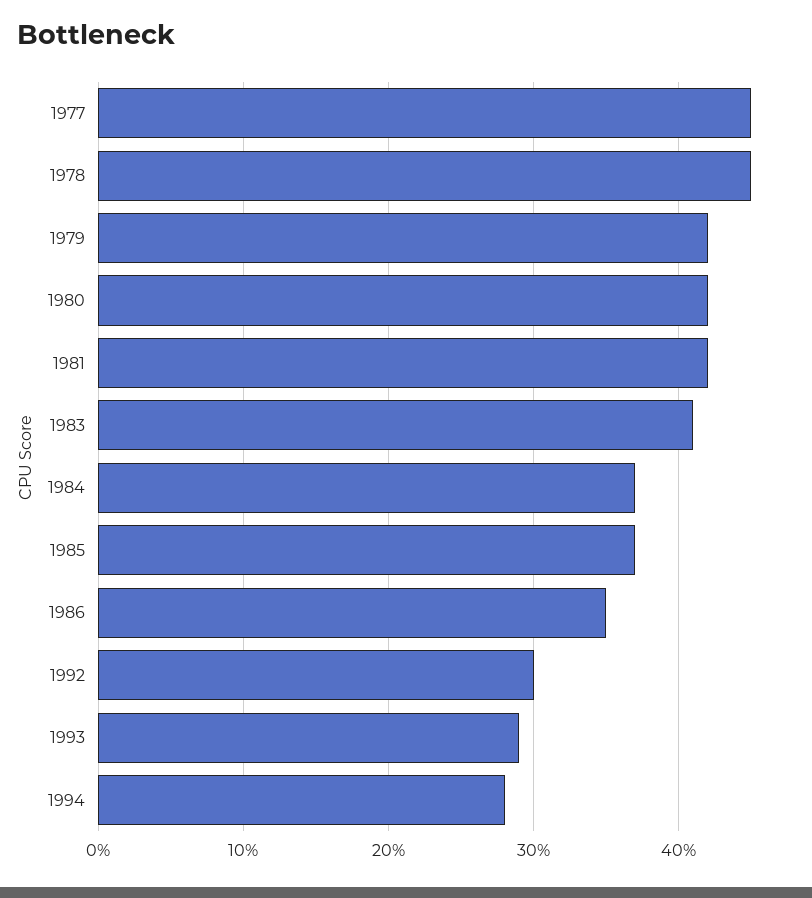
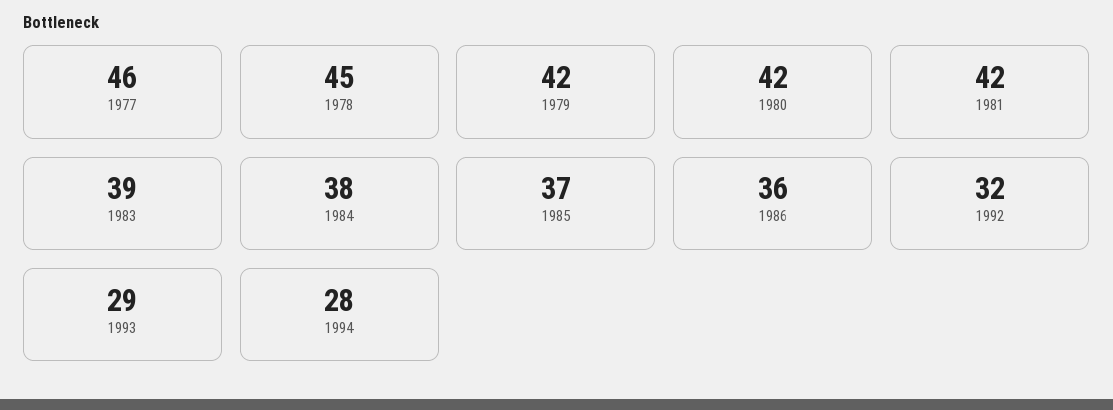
  {
-   "1977": 45,
+   "1977": 46,
    "1978": 45,
    "1979": 42,
    "1980": 42,
    "1981": 42,
-   "1983": 41,
+   "1983": 39,
-   "1984": 37,
+   "1984": 38,
    "1985": 37,
-   "1986": 35,
+   "1986": 36,
-   "1992": 30,
+   "1992": 32,
    "1993": 29,
    "1994": 28
  }

